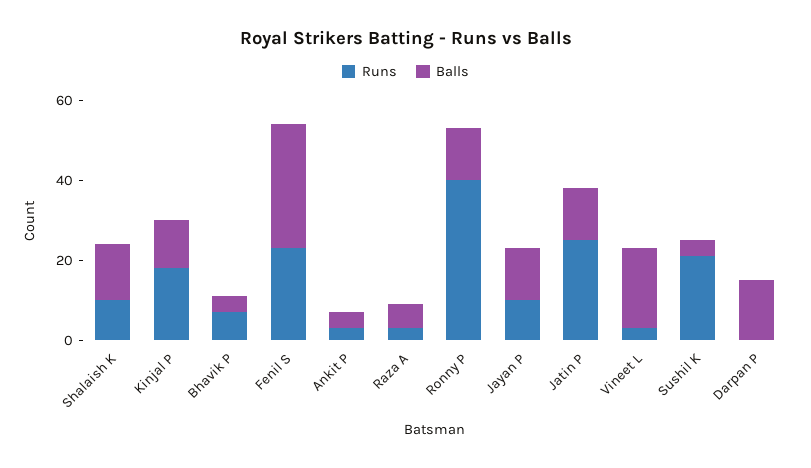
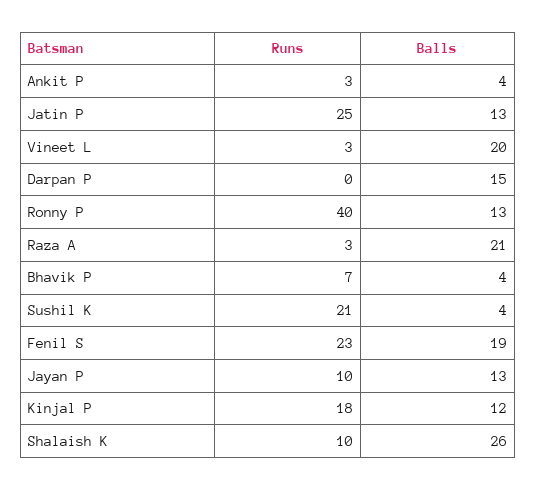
  {
    "Runs": {
      "Shalaish K": 10,
      "Kinjal P": 18,
      "Bhavik P": 7,
      "Fenil S": 23,
      "Ankit P": 3,
      "Raza A": 3,
      "Ronny P": 40,
      "Jayan P": 10,
      "Jatin P": 25,
      "Vineet L": 3,
      "Sushil K": 21,
      "Darpan P": 0
    },
    "Balls": {
-     "Shalaish K": 15,
+     "Shalaish K": 26,
      "Kinjal P": 12,
      "Bhavik P": 4,
-     "Fenil S": 30,
+     "Fenil S": 19,
      "Ankit P": 4,
-     "Raza A": 5,
+     "Raza A": 21,
      "Ronny P": 13,
      "Jayan P": 13,
      "Jatin P": 13,
      "Vineet L": 20,
      "Sushil K": 4,
      "Darpan P": 15
    }
  }

